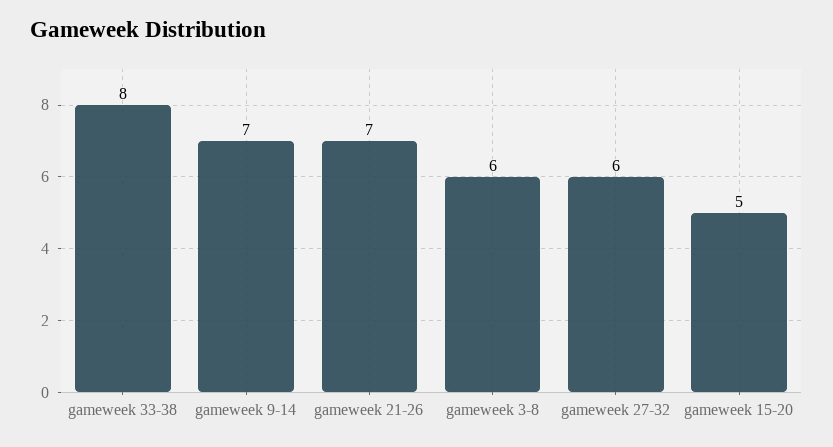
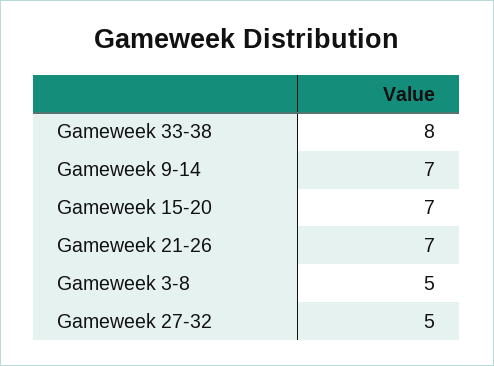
  {
    "gameweek 33-38": 8,
    "gameweek 9-14": 7,
    "gameweek 21-26": 7,
-   "gameweek 3-8": 6,
+   "gameweek 3-8": 5,
-   "gameweek 27-32": 6,
+   "gameweek 27-32": 5,
-   "gameweek 15-20": 5
+   "gameweek 15-20": 7
  }

